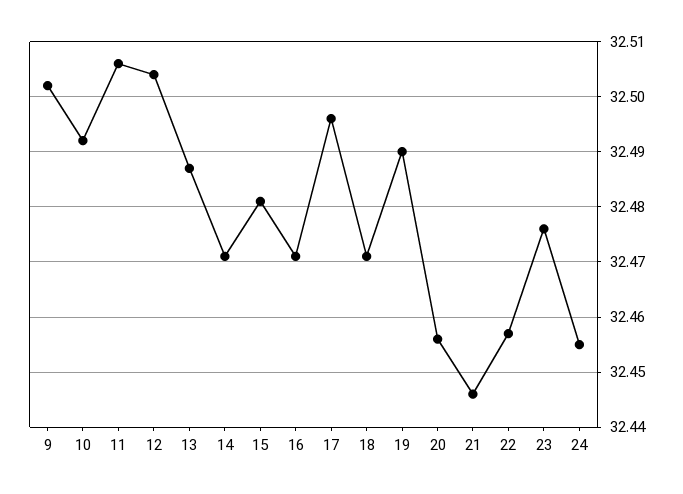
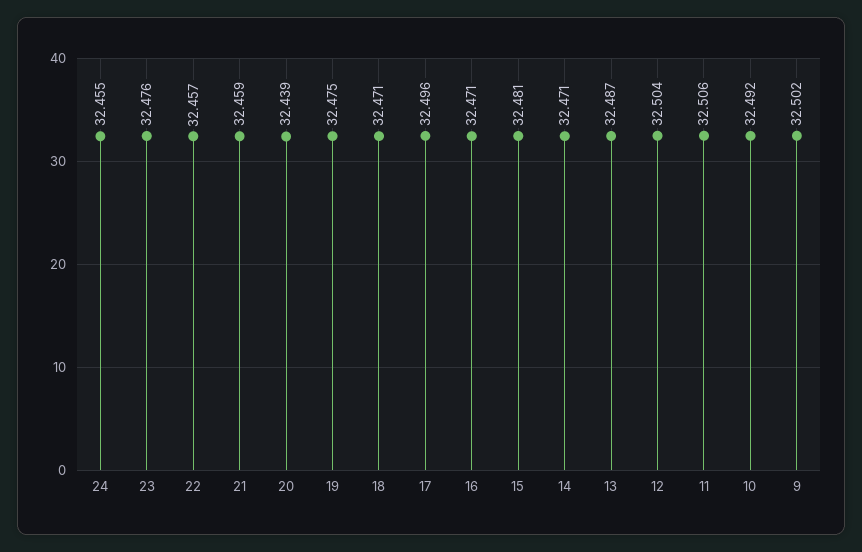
  {
    "9": 32.502,
    "10": 32.492,
    "11": 32.506,
    "12": 32.504,
    "13": 32.487,
    "14": 32.471,
    "15": 32.481,
    "16": 32.471,
    "17": 32.496,
    "18": 32.471,
-   "19": 32.49,
+   "19": 32.475,
-   "20": 32.455,
+   "20": 32.439,
-   "21": 32.445,
+   "21": 32.459,
    "22": 32.457,
    "23": 32.476,
    "24": 32.455
  }

